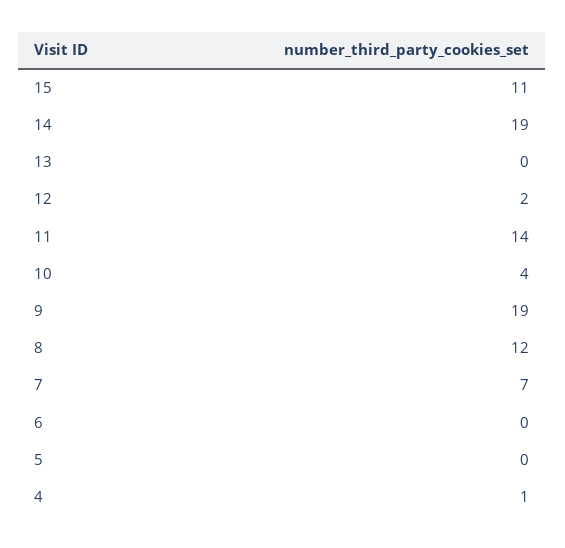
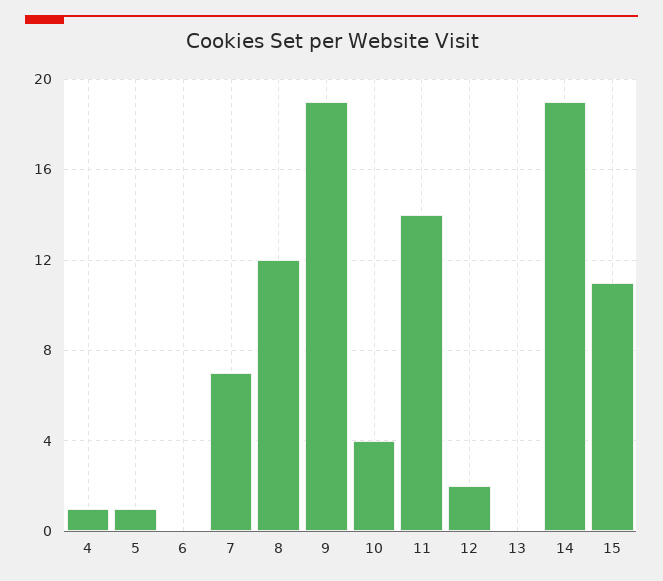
  {
    "15": 11,
    "14": 19,
    "13": 0,
    "12": 2,
    "11": 14,
    "10": 4,
    "9": 19,
    "8": 12,
    "7": 7,
    "6": 0,
-   "5": 0,
+   "5": 1,
    "4": 1
  }

